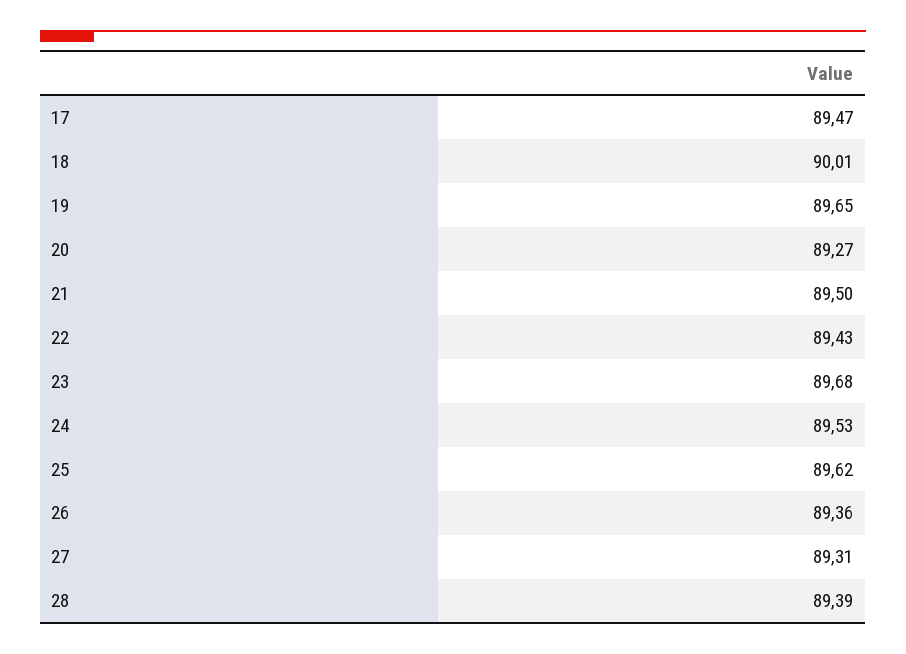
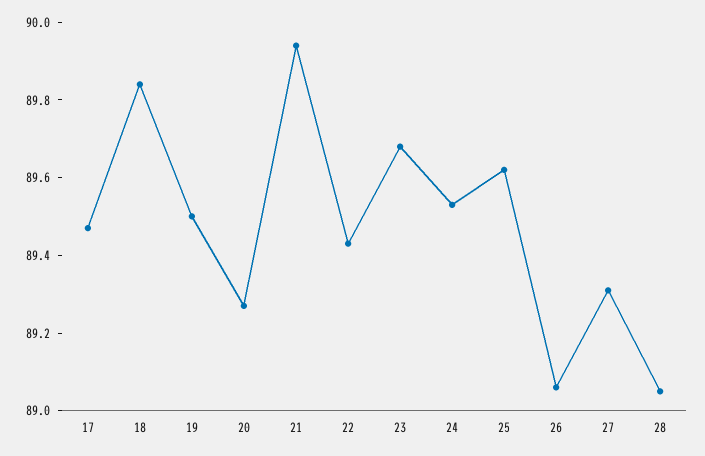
  {
    "17": 89.47,
-   "18": 90.01,
+   "18": 89.85,
-   "19": 89.65,
+   "19": 89.5,
    "20": 89.27,
-   "21": 89.5,
+   "21": 89.95,
    "22": 89.43,
    "23": 89.68,
    "24": 89.53,
    "25": 89.62,
-   "26": 89.36,
+   "26": 89.05,
    "27": 89.31,
-   "28": 89.39
+   "28": 89.05
  }

